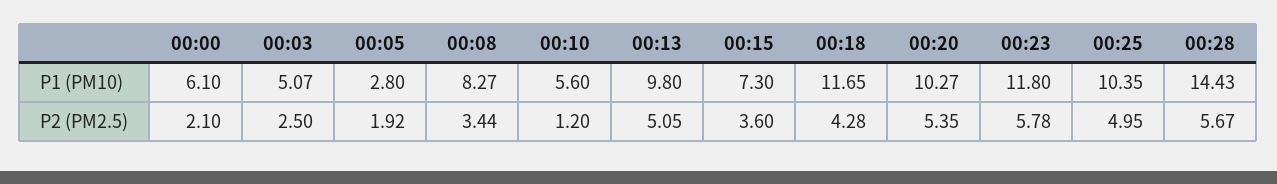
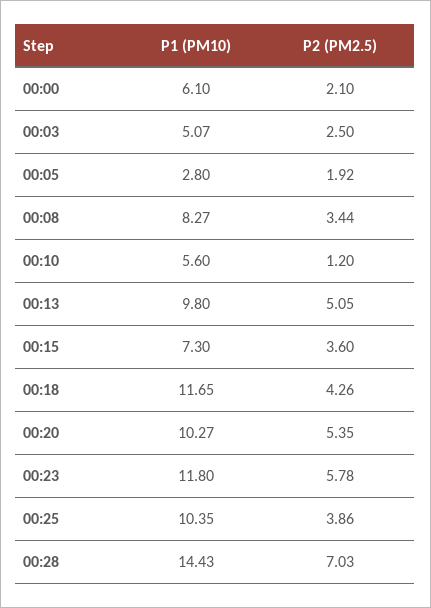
  {
    "00:00": {
      "P1 (PM10)": 6.1,
      "P2 (PM2.5)": 2.1
    },
    "00:03": {
      "P1 (PM10)": 5.07,
      "P2 (PM2.5)": 2.5
    },
    "00:05": {
      "P1 (PM10)": 2.8,
      "P2 (PM2.5)": 1.92
    },
    "00:08": {
      "P1 (PM10)": 8.27,
      "P2 (PM2.5)": 3.44
    },
    "00:10": {
      "P1 (PM10)": 5.6,
      "P2 (PM2.5)": 1.2
    },
    "00:13": {
      "P1 (PM10)": 9.8,
      "P2 (PM2.5)": 5.05
    },
    "00:15": {
      "P1 (PM10)": 7.3,
      "P2 (PM2.5)": 3.6
    },
    "00:18": {
      "P1 (PM10)": 11.65,
-     "P2 (PM2.5)": 4.28
+     "P2 (PM2.5)": 4.26
    },
    "00:20": {
      "P1 (PM10)": 10.27,
      "P2 (PM2.5)": 5.35
    },
    "00:23": {
      "P1 (PM10)": 11.8,
      "P2 (PM2.5)": 5.78
    },
    "00:25": {
      "P1 (PM10)": 10.35,
-     "P2 (PM2.5)": 4.95
+     "P2 (PM2.5)": 3.86
    },
    "00:28": {
      "P1 (PM10)": 14.43,
-     "P2 (PM2.5)": 5.67
+     "P2 (PM2.5)": 7.03
    }
  }

